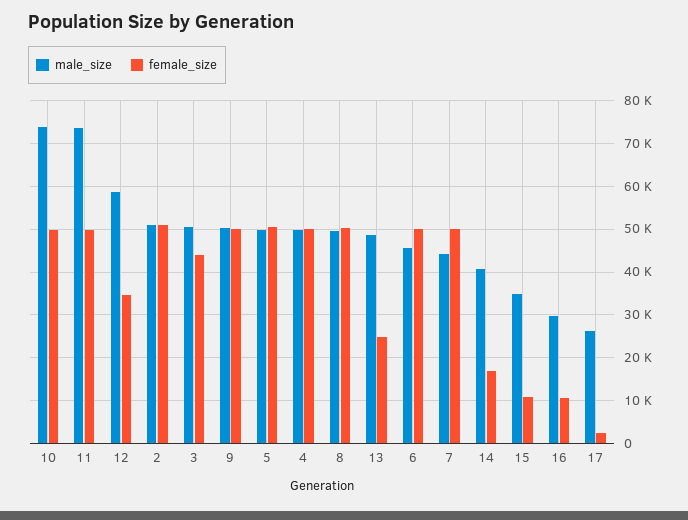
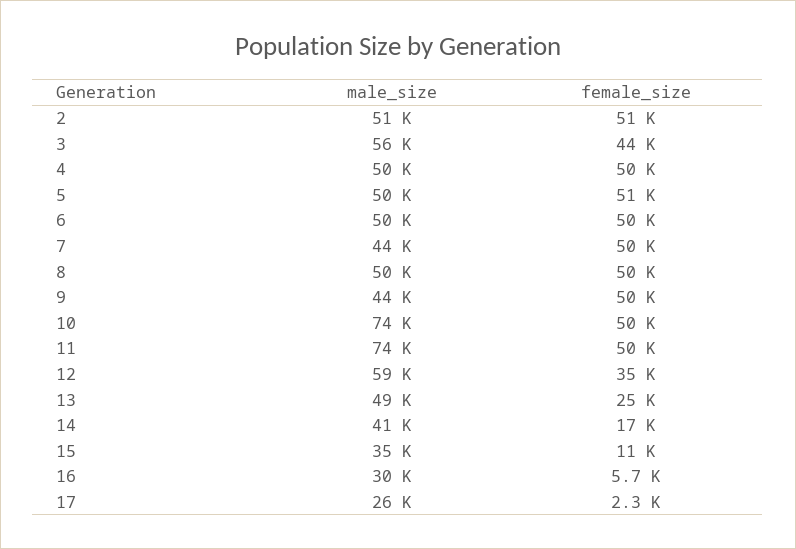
  {
    "male_size": {
      "10": 74000,
      "11": 74000,
      "12": 59000,
      "2": 51000,
-     "3": 50000,
+     "3": 56000,
-     "9": 50000,
+     "9": 44000,
      "5": 50000,
      "4": 50000,
      "8": 50000,
      "13": 49000,
-     "6": 46000,
+     "6": 50000,
      "7": 44000,
      "14": 41000,
      "15": 35000,
      "16": 30000,
      "17": 26000
    },
    "female_size": {
      "10": 50000,
      "11": 50000,
      "12": 35000,
      "2": 51000,
      "3": 44000,
      "9": 50000,
      "5": 51000,
      "4": 50000,
      "8": 50000,
      "13": 25000,
      "6": 50000,
      "7": 50000,
      "14": 17000,
      "15": 11000,
-     "16": 10000,
+     "16": 5700,
      "17": 2300
    }
  }

